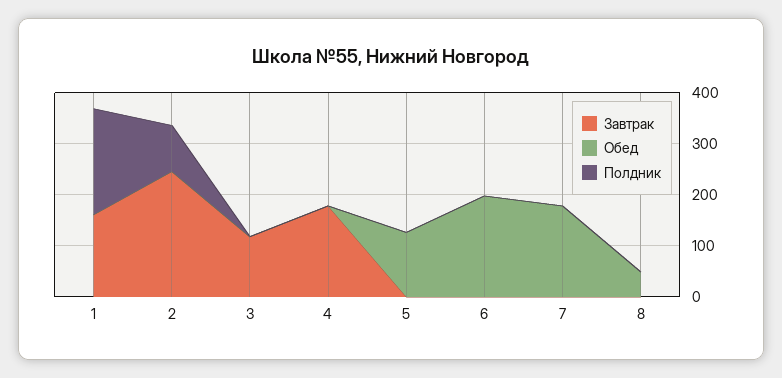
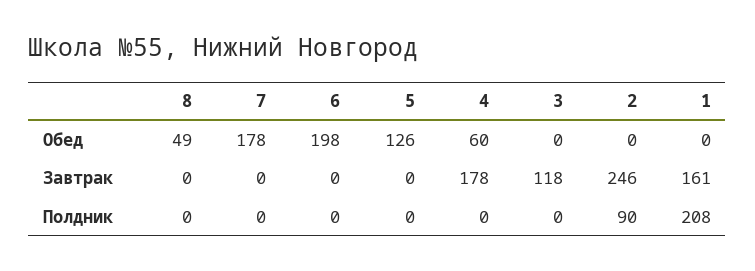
  {
    "Завтрак": {
      "1": 161,
      "2": 246,
      "3": 118,
      "4": 178,
      "5": 0,
      "6": 0,
      "7": 0,
      "8": 0
    },
    "Обед": {
      "1": 0,
      "2": 0,
      "3": 0,
-     "4": 0,
+     "4": 60,
      "5": 126,
      "6": 198,
      "7": 178,
      "8": 49
    },
    "Полдник": {
      "1": 208,
      "2": 90,
      "3": 0,
      "4": 0,
      "5": 0,
      "6": 0,
      "7": 0,
      "8": 0
    }
  }

